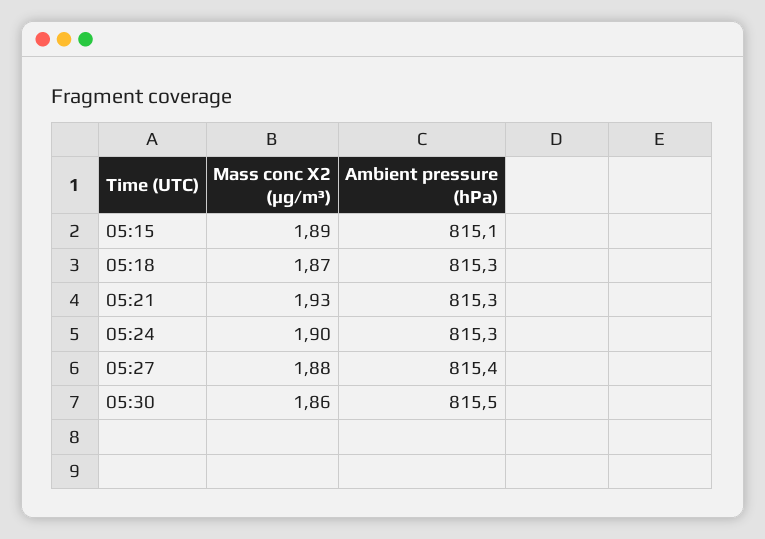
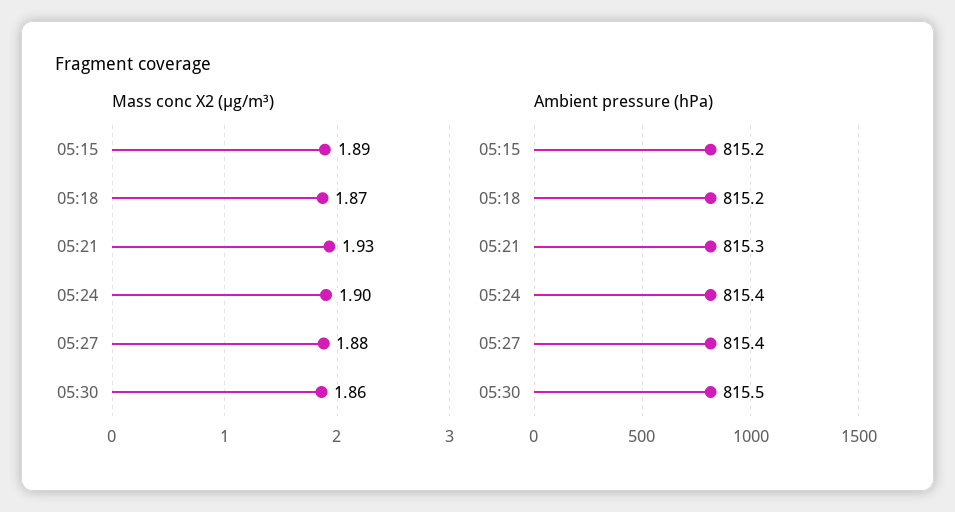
  {
    "Mass conc X2 (μg/m³)": {
      "05:15": 1.89,
      "05:18": 1.87,
      "05:21": 1.93,
      "05:24": 1.9,
      "05:27": 1.88,
      "05:30": 1.86
    },
    "Ambient pressure (hPa)": {
-     "05:15": 815.1,
+     "05:15": 815.2,
-     "05:18": 815.3,
+     "05:18": 815.2,
      "05:21": 815.3,
-     "05:24": 815.3,
+     "05:24": 815.4,
      "05:27": 815.4,
      "05:30": 815.5
    }
  }

